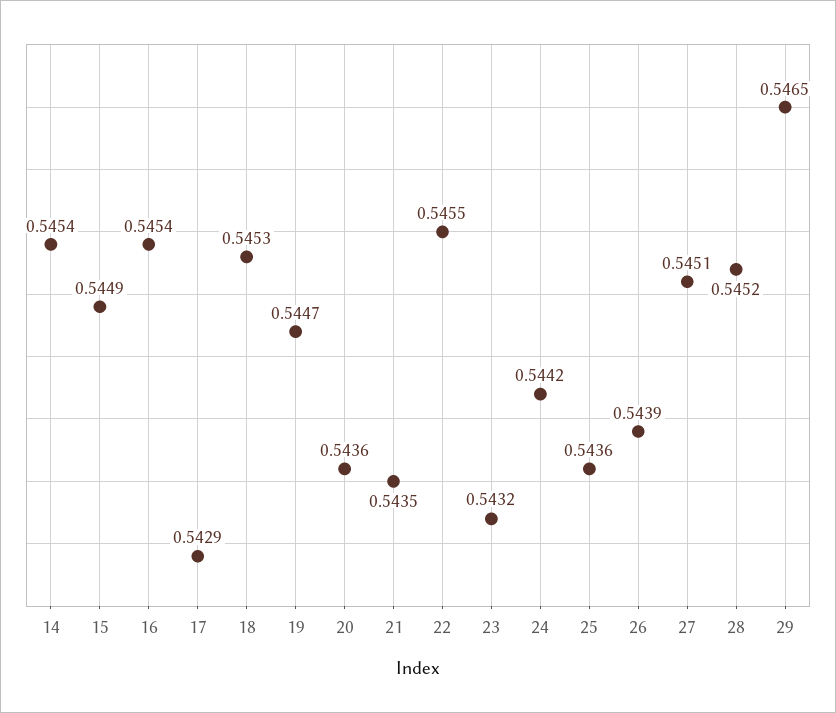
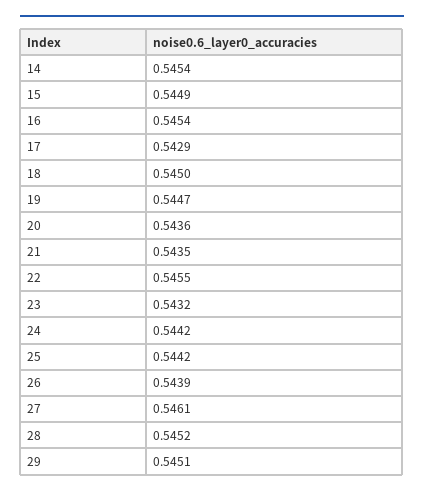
  {
    "14": 0.5454,
    "15": 0.5449,
    "16": 0.5454,
    "17": 0.5429,
-   "18": 0.5453,
+   "18": 0.545,
    "19": 0.5447,
    "20": 0.5436,
    "21": 0.5435,
    "22": 0.5455,
    "23": 0.5432,
    "24": 0.5442,
-   "25": 0.5436,
+   "25": 0.5442,
    "26": 0.5439,
-   "27": 0.5451,
+   "27": 0.5461,
    "28": 0.5452,
-   "29": 0.5465
+   "29": 0.5451
  }

